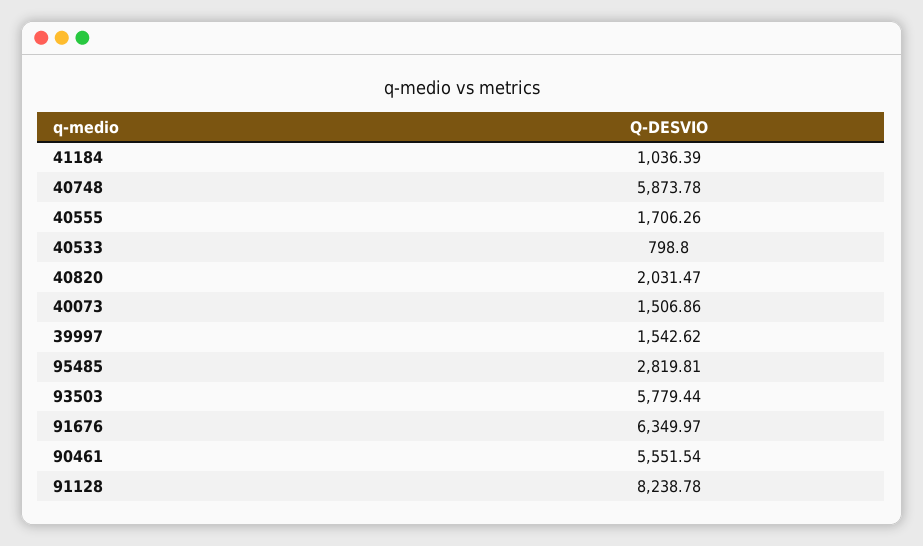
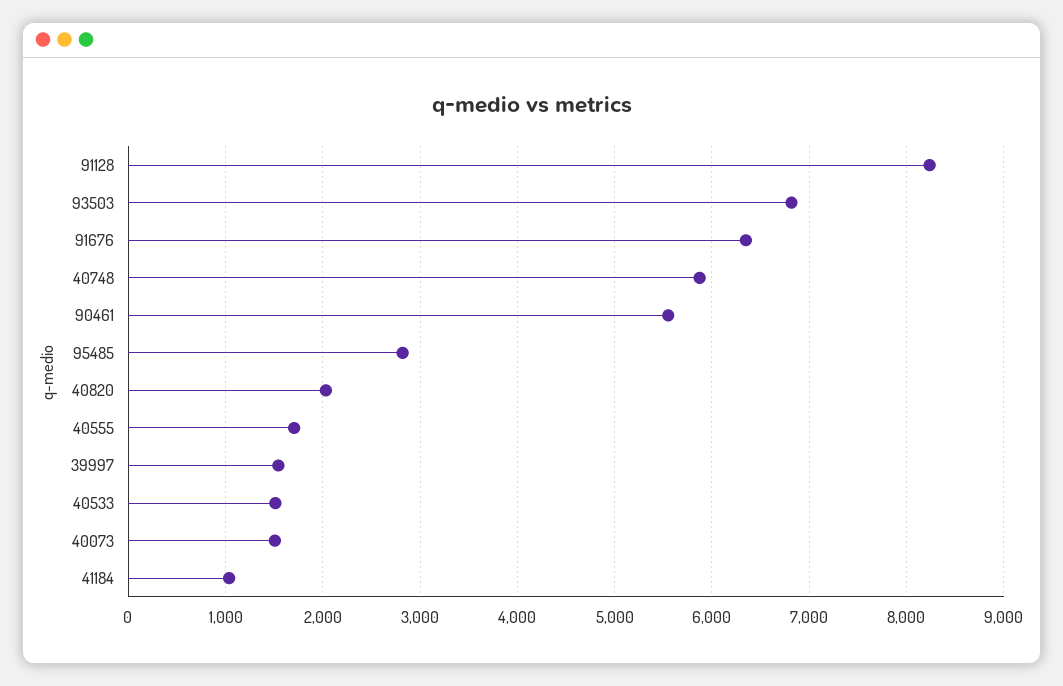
  {
    "41184": 1036.39,
    "40748": 5873.78,
    "40555": 1706.26,
-   "40533": 798.8,
+   "40533": 1500,
    "40820": 2031.47,
    "40073": 1506.86,
    "39997": 1542.62,
    "95485": 2819.81,
-   "93503": 5779.44,
+   "93503": 6800,
    "91676": 6349.97,
    "90461": 5551.54,
    "91128": 8238.78
  }

